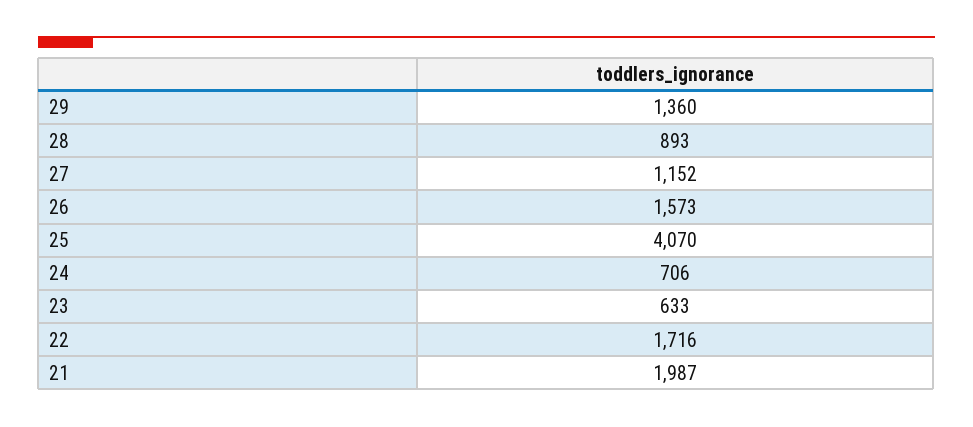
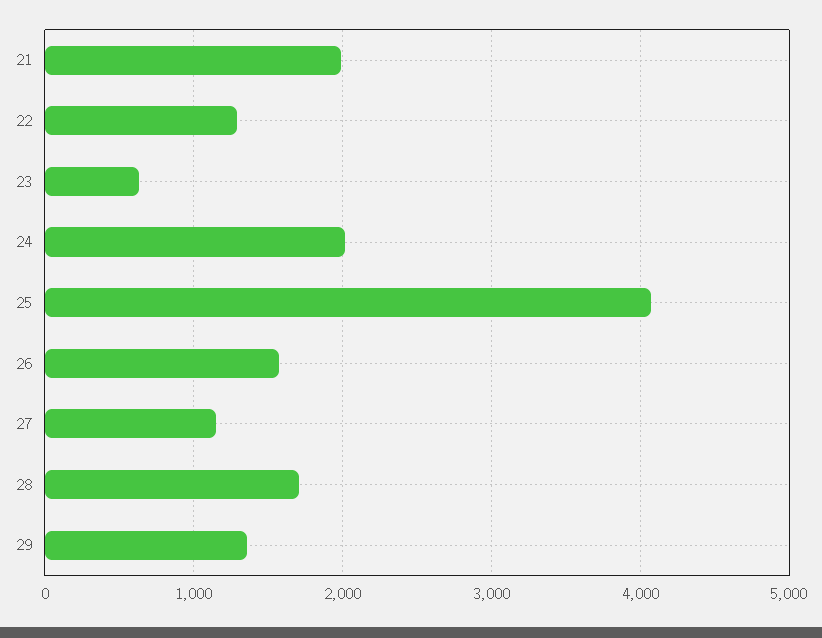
  {
    "29": 1360,
-   "28": 893,
+   "28": 1700,
    "27": 1152,
    "26": 1573,
    "25": 4070,
-   "24": 706,
+   "24": 2000,
    "23": 633,
-   "22": 1716,
+   "22": 1300,
    "21": 1987
  }

